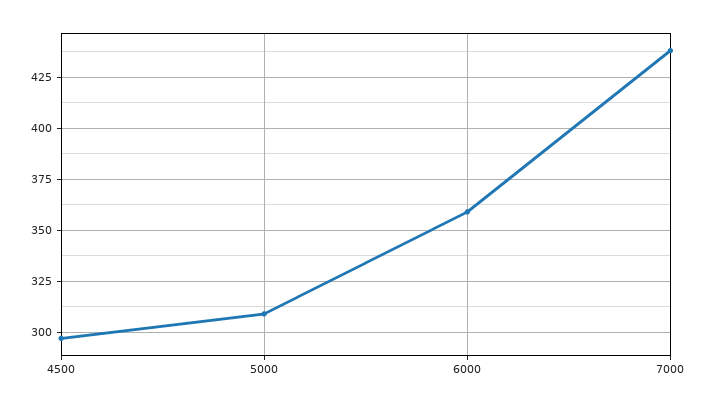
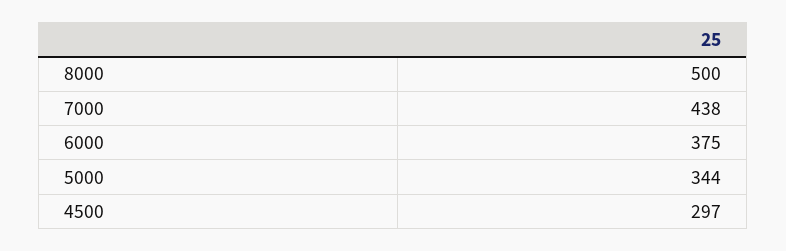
  {
    "4500": 297,
-   "5000": 310,
+   "5000": 344,
-   "6000": 360,
+   "6000": 375,
-   "7000": 438
+   "7000": 438,
+   "8000": 500
  }

